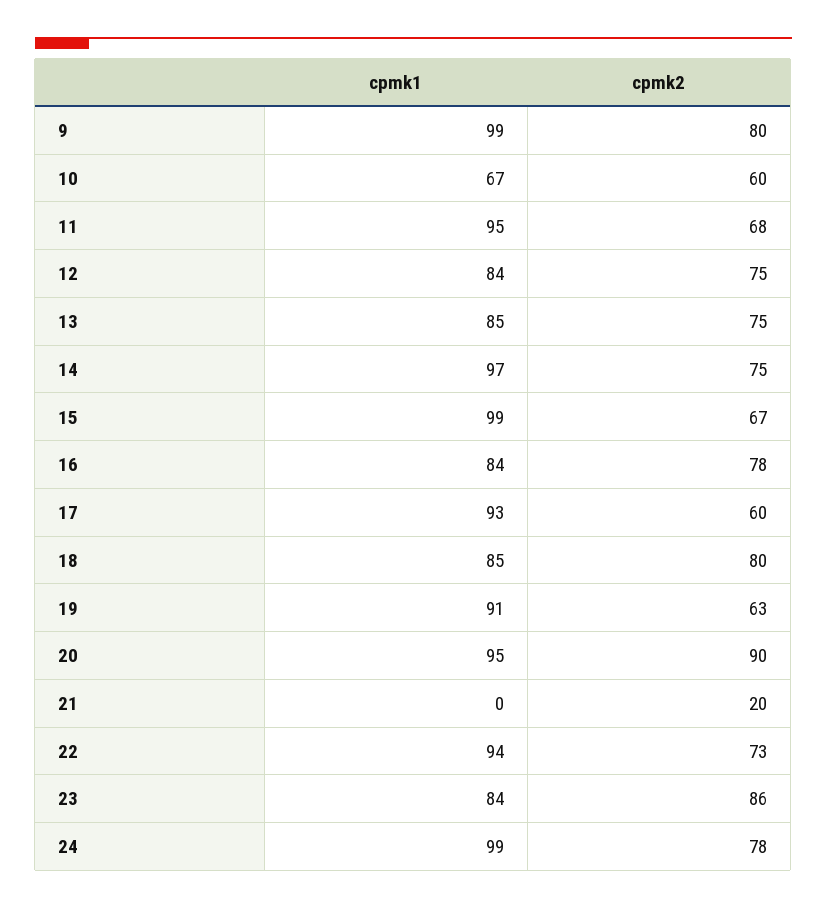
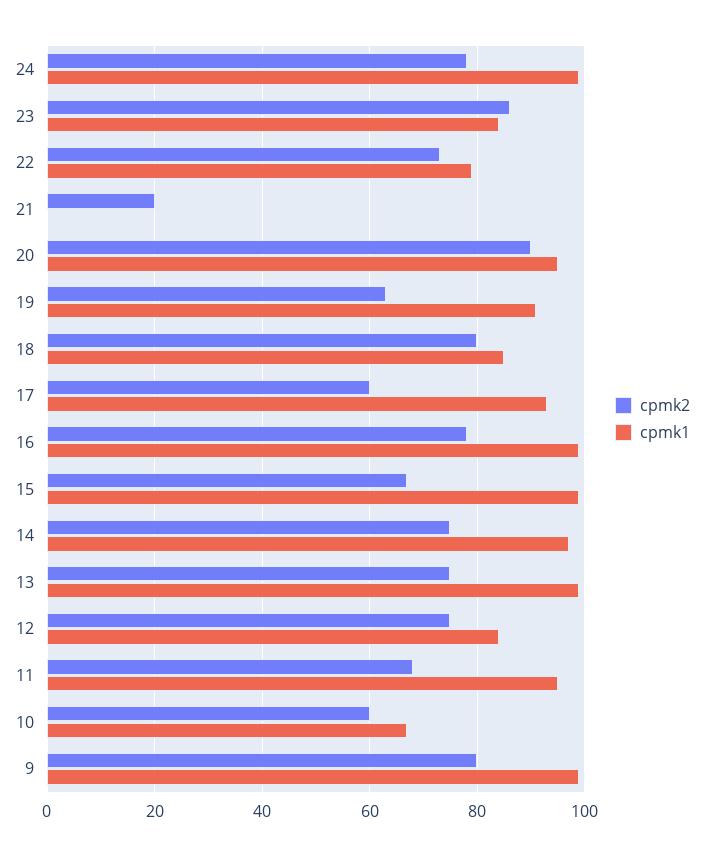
  {
    "cpmk1": {
      "9": 99,
      "10": 67,
      "11": 95,
      "12": 84,
-     "13": 85,
+     "13": 100,
      "14": 97,
      "15": 99,
-     "16": 84,
+     "16": 100,
      "17": 93,
      "18": 85,
      "19": 91,
      "20": 95,
      "21": 0,
-     "22": 94,
+     "22": 80,
      "23": 84,
      "24": 99
    },
    "cpmk2": {
      "9": 80,
      "10": 60,
      "11": 68,
      "12": 75,
      "13": 75,
      "14": 75,
      "15": 67,
      "16": 78,
      "17": 60,
      "18": 80,
      "19": 63,
      "20": 90,
      "21": 20,
      "22": 73,
      "23": 86,
      "24": 78
    }
  }

